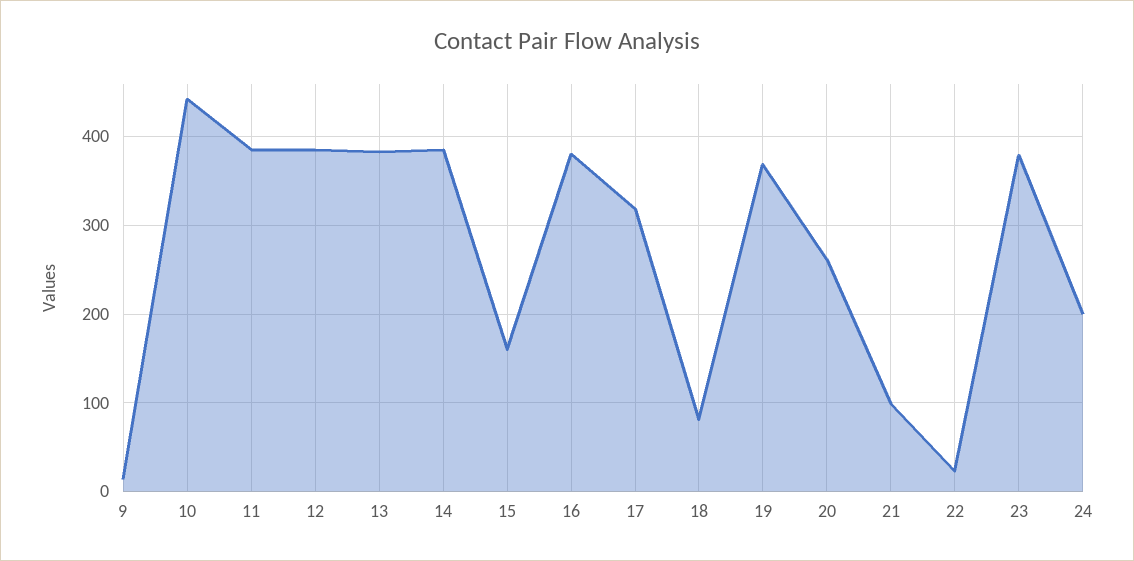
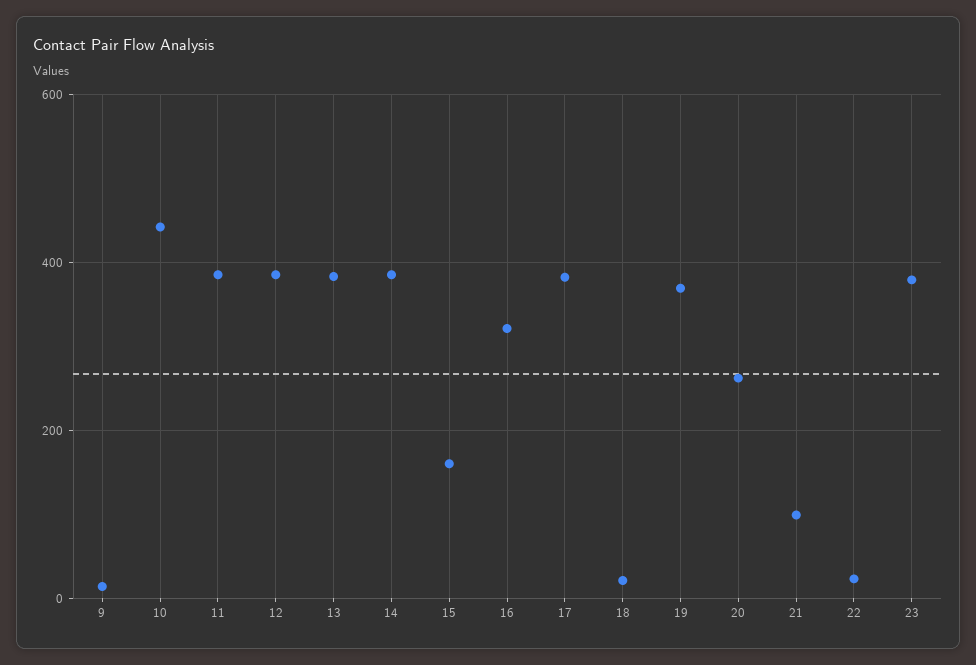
  {
    "9": 10,
    "10": 440,
    "11": 390,
    "12": 390,
    "13": 380,
    "14": 390,
    "15": 160,
-   "16": 380,
+   "16": 320,
-   "17": 320,
+   "17": 380,
-   "18": 80,
+   "18": 20,
    "19": 370,
    "20": 260,
    "21": 100,
    "22": 20,
-   "23": 380,
+   "23": 380
-   "24": 200
  }

